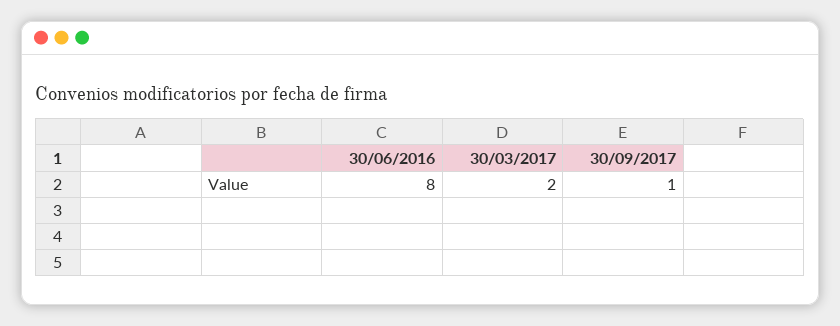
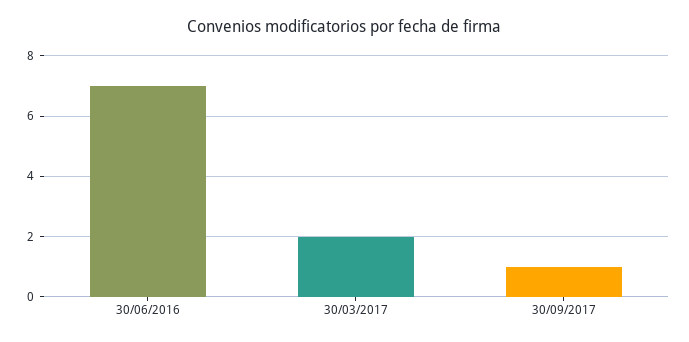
  {
-   "30/06/2016": 8,
+   "30/06/2016": 7,
    "30/03/2017": 2,
    "30/09/2017": 1
  }

